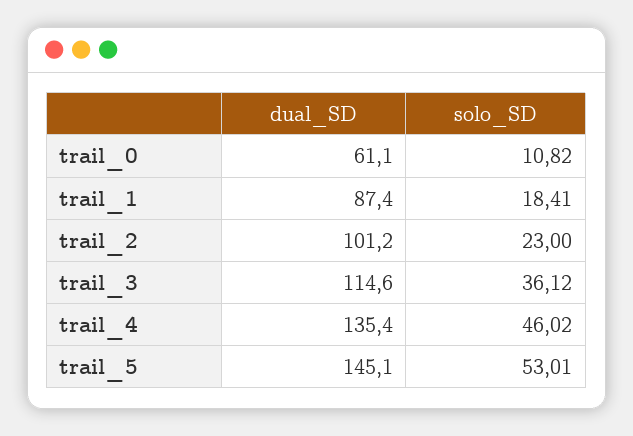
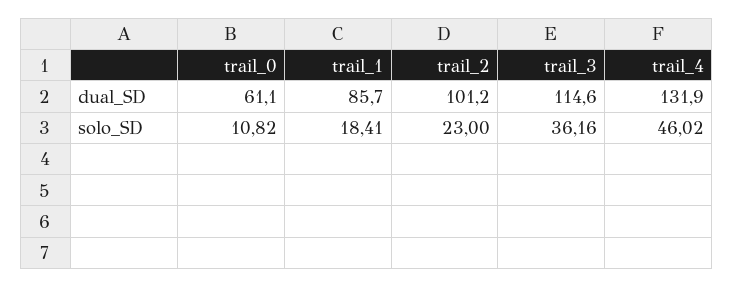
  {
    "dual_SD": {
      "trail_0": 61.1,
-     "trail_1": 87.4,
+     "trail_1": 85.7,
      "trail_2": 101.2,
      "trail_3": 114.6,
-     "trail_4": 135.4,
+     "trail_4": 131.9
-     "trail_5": 145.1
    },
    "solo_SD": {
      "trail_0": 10.82,
      "trail_1": 18.41,
      "trail_2": 23,
-     "trail_3": 36.12,
+     "trail_3": 36.16,
-     "trail_4": 46.02,
+     "trail_4": 46.02
-     "trail_5": 53.01
    }
  }

